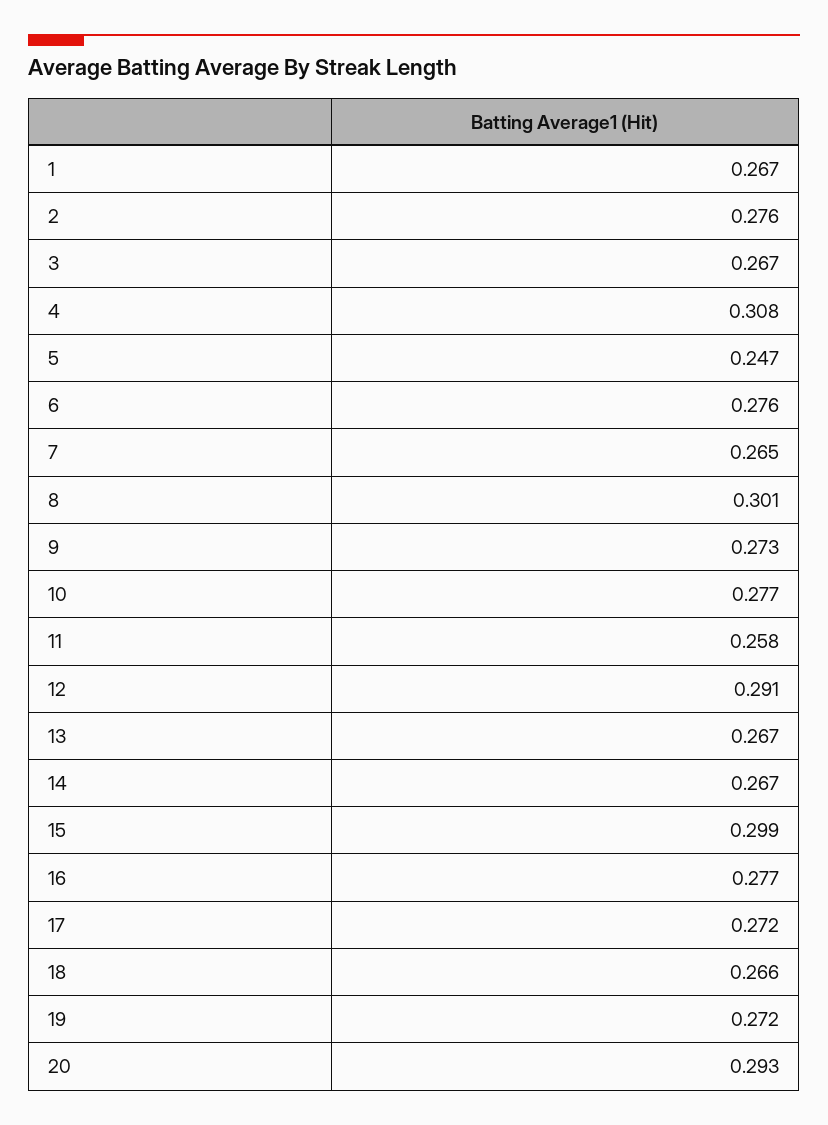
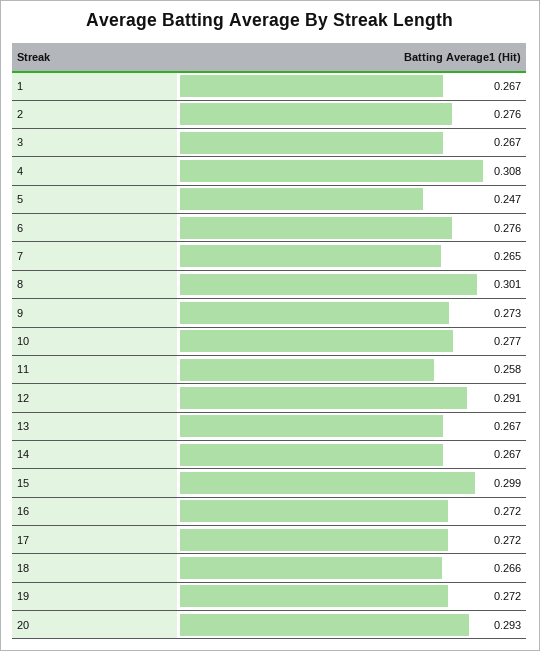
  {
    "1": 0.267,
    "2": 0.276,
    "3": 0.267,
    "4": 0.308,
    "5": 0.247,
    "6": 0.276,
    "7": 0.265,
    "8": 0.301,
    "9": 0.273,
    "10": 0.277,
    "11": 0.258,
    "12": 0.291,
    "13": 0.267,
    "14": 0.267,
    "15": 0.299,
-   "16": 0.277,
+   "16": 0.272,
    "17": 0.272,
    "18": 0.266,
    "19": 0.272,
    "20": 0.293
  }

